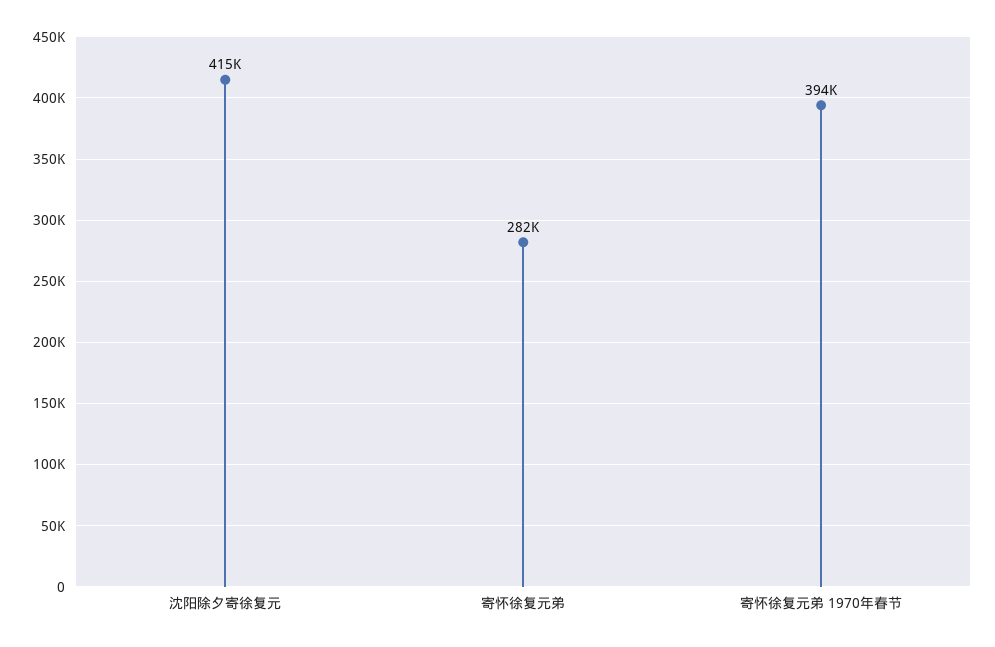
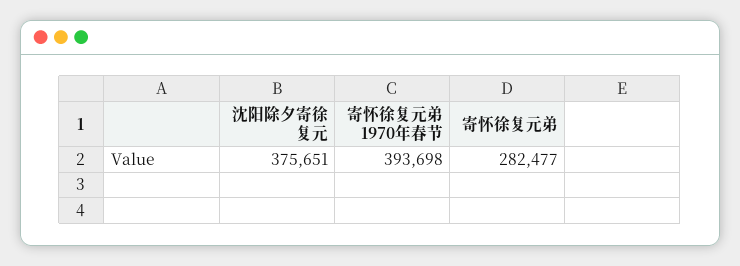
  {
-   "沈阳除夕寄徐复元": 415000,
+   "沈阳除夕寄徐复元": 375651,
    "寄怀徐复元弟": 282477,
    "寄怀徐复元弟 1970年春节": 393698
  }

